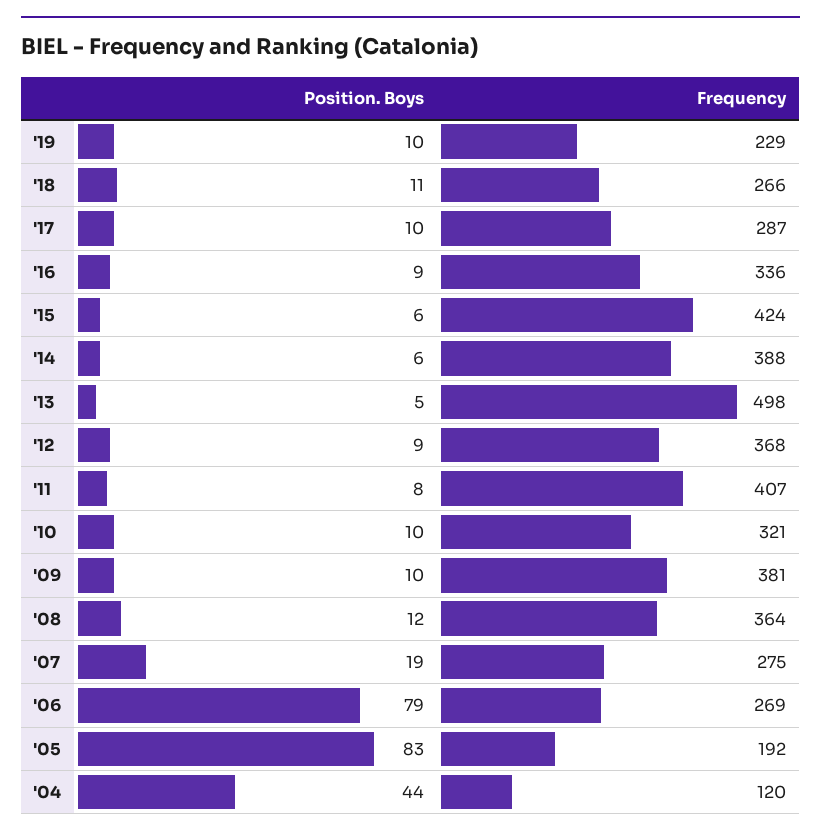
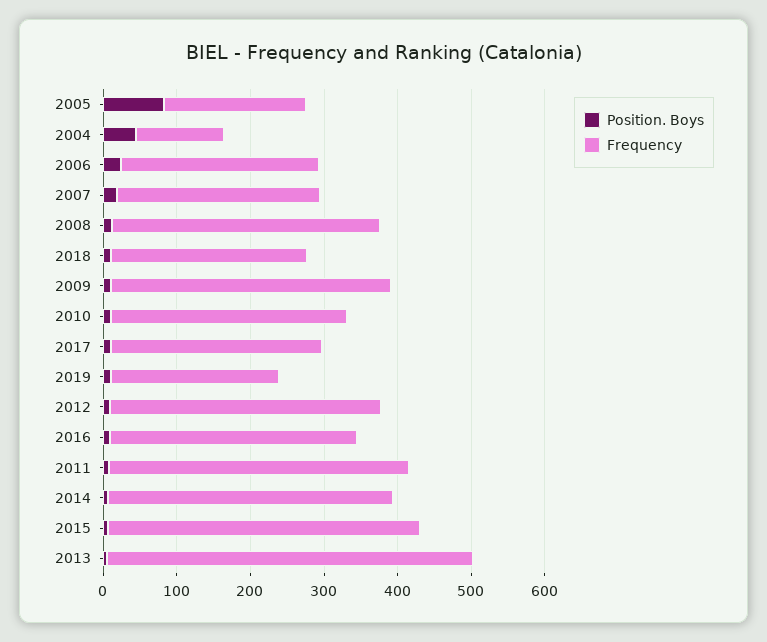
  {
    "Position. Boys": {
      "'19": 10,
      "'18": 11,
      "'17": 10,
      "'16": 9,
      "'15": 6,
      "'14": 6,
      "'13": 5,
      "'12": 9,
      "'11": 8,
      "'10": 10,
      "'09": 10,
      "'08": 12,
      "'07": 19,
-     "'06": 79,
+     "'06": 20,
      "'05": 83,
      "'04": 44
    },
    "Frequency": {
      "'19": 229,
      "'18": 266,
      "'17": 287,
      "'16": 336,
      "'15": 424,
      "'14": 388,
      "'13": 498,
      "'12": 368,
      "'11": 407,
      "'10": 321,
      "'09": 381,
      "'08": 364,
      "'07": 275,
      "'06": 269,
      "'05": 192,
      "'04": 120
    }
  }

